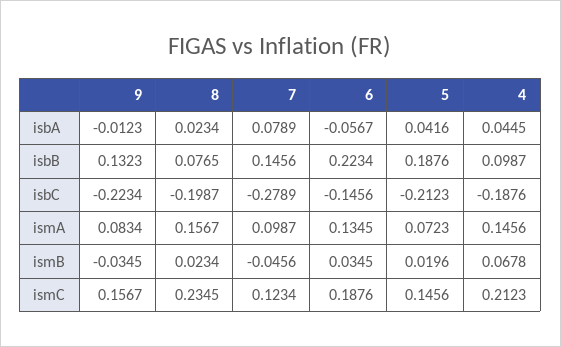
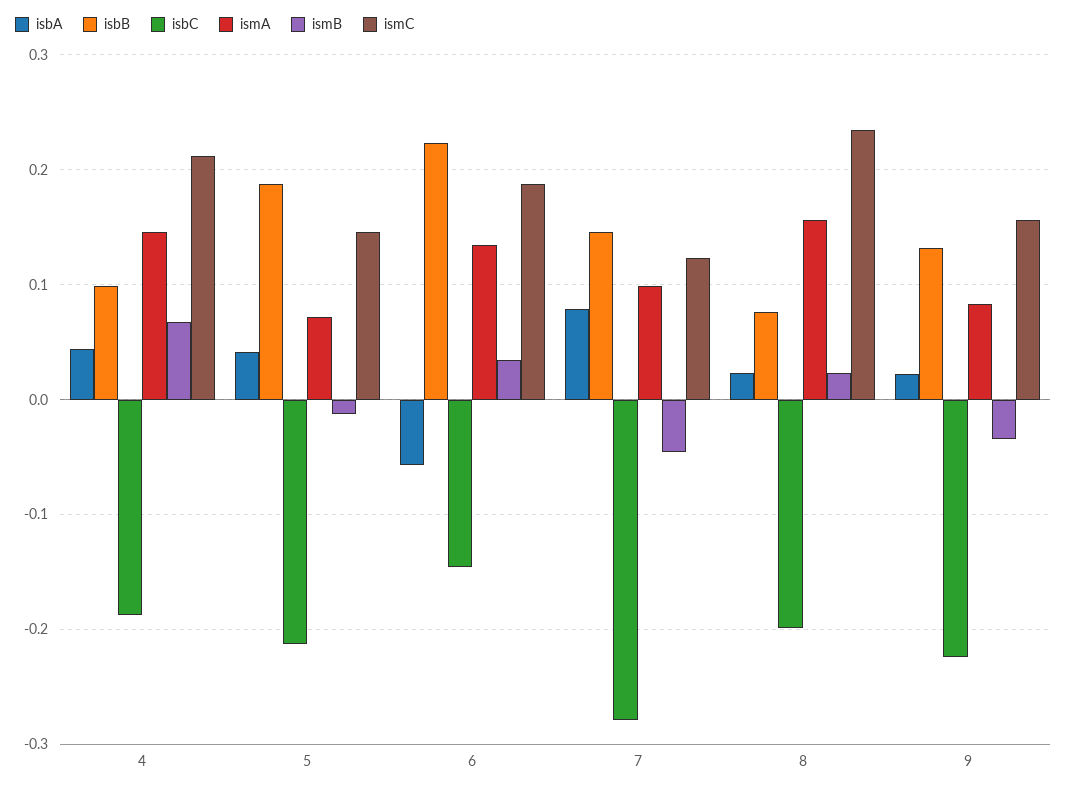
  {
    "isbA": {
-     "9": -0.0123,
+     "9": 0.02,
      "8": 0.0234,
      "7": 0.0789,
      "6": -0.0567,
      "5": 0.0416,
      "4": 0.0445
    },
    "isbB": {
      "9": 0.1323,
      "8": 0.0765,
      "7": 0.1456,
      "6": 0.2234,
      "5": 0.1876,
      "4": 0.0987
    },
    "isbC": {
      "9": -0.2234,
      "8": -0.1987,
      "7": -0.2789,
      "6": -0.1456,
      "5": -0.2123,
      "4": -0.1876
    },
    "ismA": {
      "9": 0.0834,
      "8": 0.1567,
      "7": 0.0987,
      "6": 0.1345,
      "5": 0.0723,
      "4": 0.1456
    },
    "ismB": {
      "9": -0.0345,
      "8": 0.0234,
      "7": -0.0456,
      "6": 0.0345,
-     "5": 0.0196,
+     "5": -0.01,
      "4": 0.0678
    },
    "ismC": {
      "9": 0.1567,
      "8": 0.2345,
      "7": 0.1234,
      "6": 0.1876,
      "5": 0.1456,
      "4": 0.2123
    }
  }

